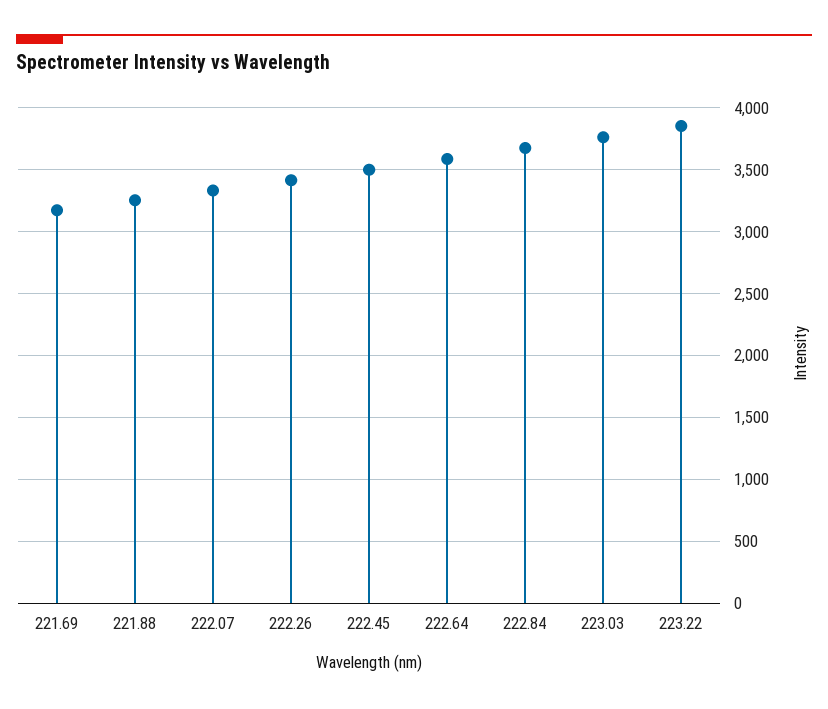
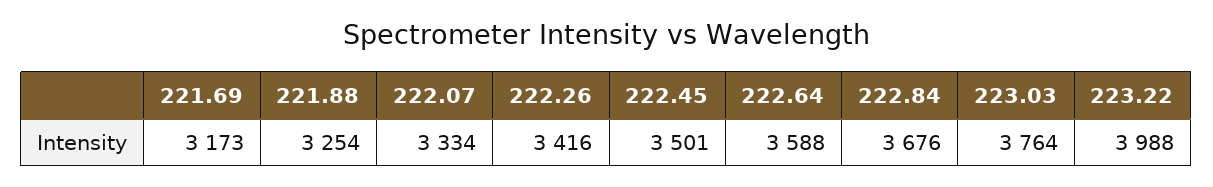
  {
    "221.69": 3173,
    "221.88": 3254,
    "222.07": 3334,
    "222.26": 3416,
    "222.45": 3501,
    "222.64": 3588,
    "222.84": 3676,
    "223.03": 3764,
-   "223.22": 3850
+   "223.22": 3988
  }

